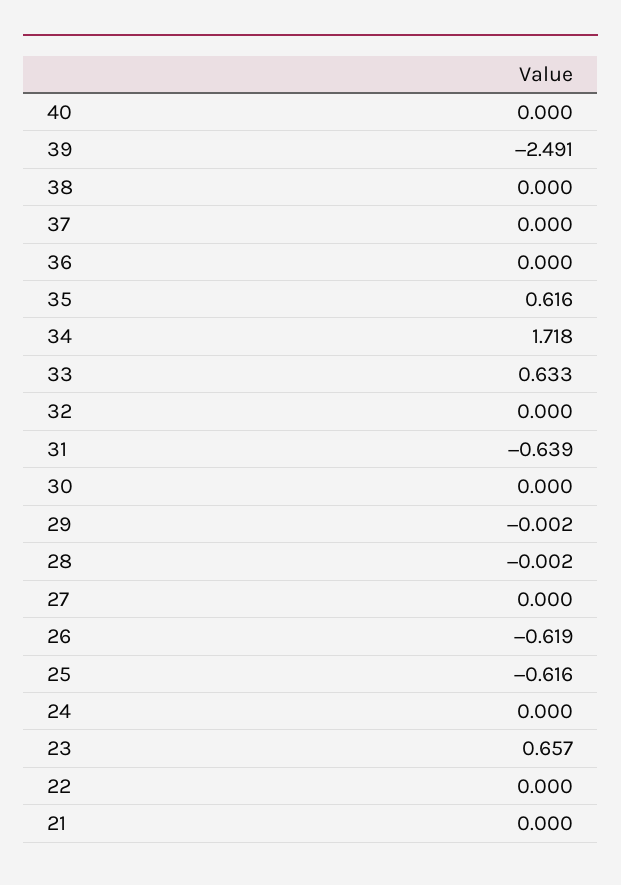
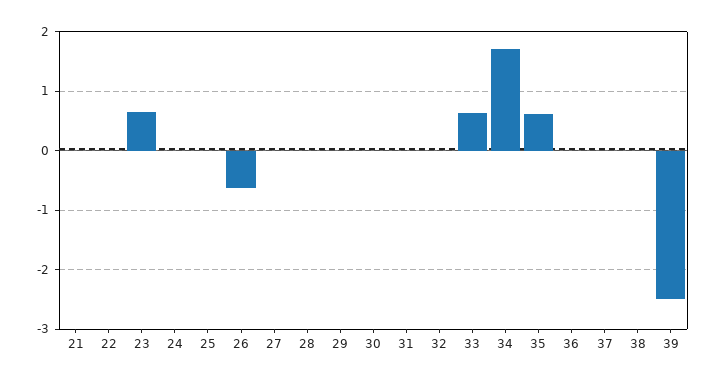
  {
-   "40": 0,
    "39": -2.491,
    "38": 0,
    "37": 0,
    "36": 0,
    "35": 0.616,
    "34": 1.718,
    "33": 0.633,
    "32": 0,
-   "31": -0.639,
+   "31": 0,
    "30": 0,
    "29": -0.002,
    "28": -0.002,
    "27": 0,
    "26": -0.619,
-   "25": -0.616,
+   "25": 0,
    "24": 0,
    "23": 0.657,
    "22": 0,
    "21": 0
  }

